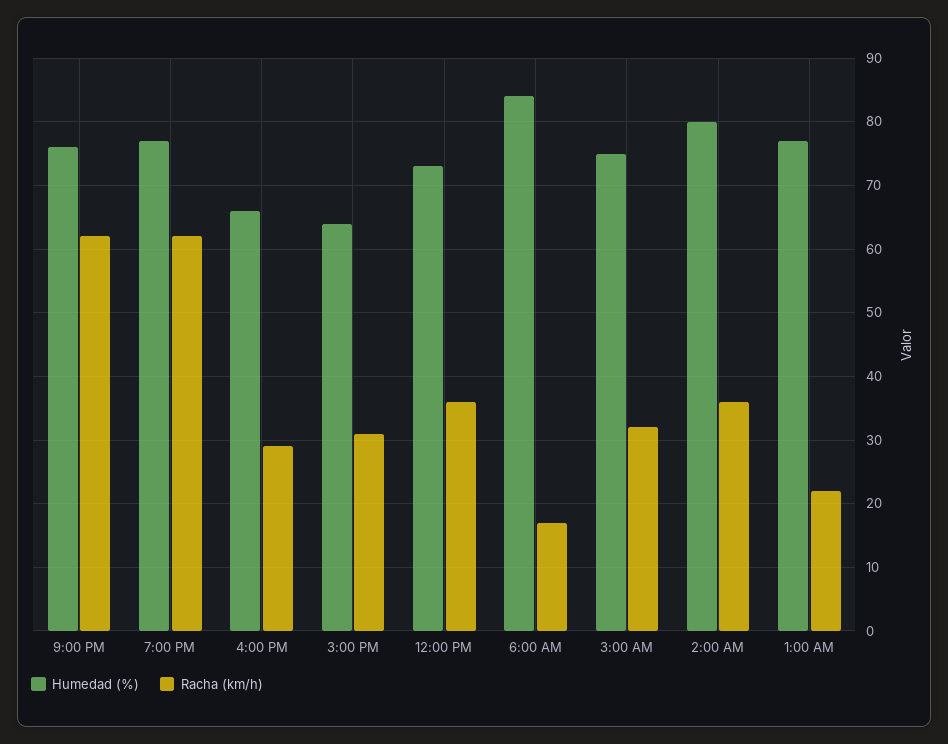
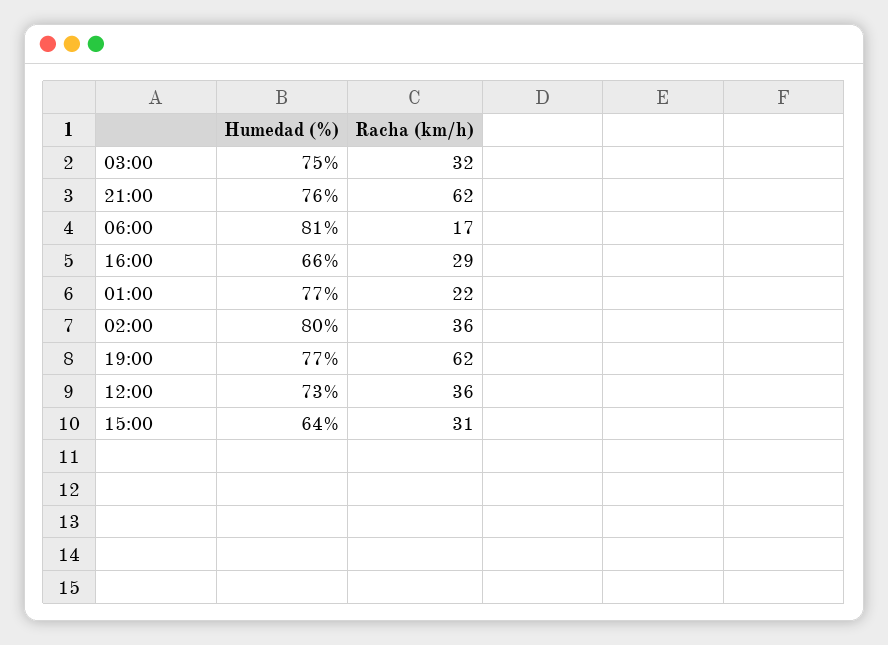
  {
    "Humedad (%)": {
      "9:00 PM": 76,
      "7:00 PM": 77,
      "4:00 PM": 66,
      "3:00 PM": 64,
      "12:00 PM": 73,
-     "6:00 AM": 84,
+     "6:00 AM": 81,
      "3:00 AM": 75,
      "2:00 AM": 80,
      "1:00 AM": 77
    },
    "Racha (km/h)": {
      "9:00 PM": 62,
      "7:00 PM": 62,
      "4:00 PM": 29,
      "3:00 PM": 31,
      "12:00 PM": 36,
      "6:00 AM": 17,
      "3:00 AM": 32,
      "2:00 AM": 36,
      "1:00 AM": 22
    }
  }

